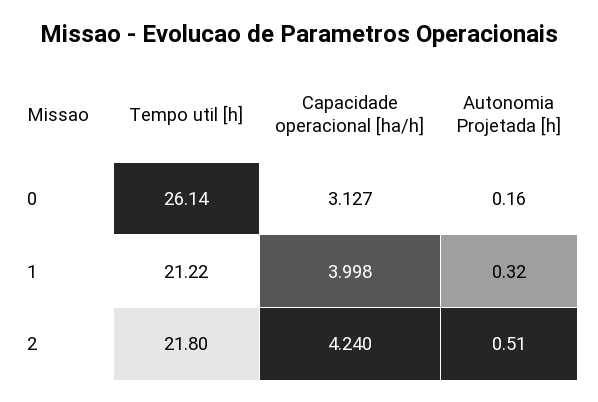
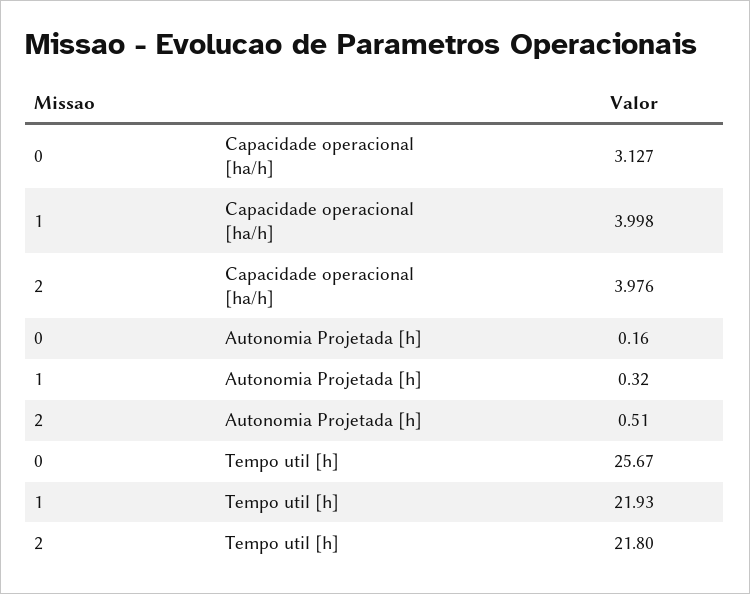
  {
    "Tempo util [h]": {
-     "0": 26.14,
+     "0": 25.67,
-     "1": 21.22,
+     "1": 21.93,
      "2": 21.8
    },
    "Capacidade operacional [ha/h]": {
      "0": 3.127,
      "1": 3.998,
-     "2": 4.24
+     "2": 3.976
    },
    "Autonomia Projetada [h]": {
      "0": 0.16,
      "1": 0.32,
      "2": 0.51
    }
  }

